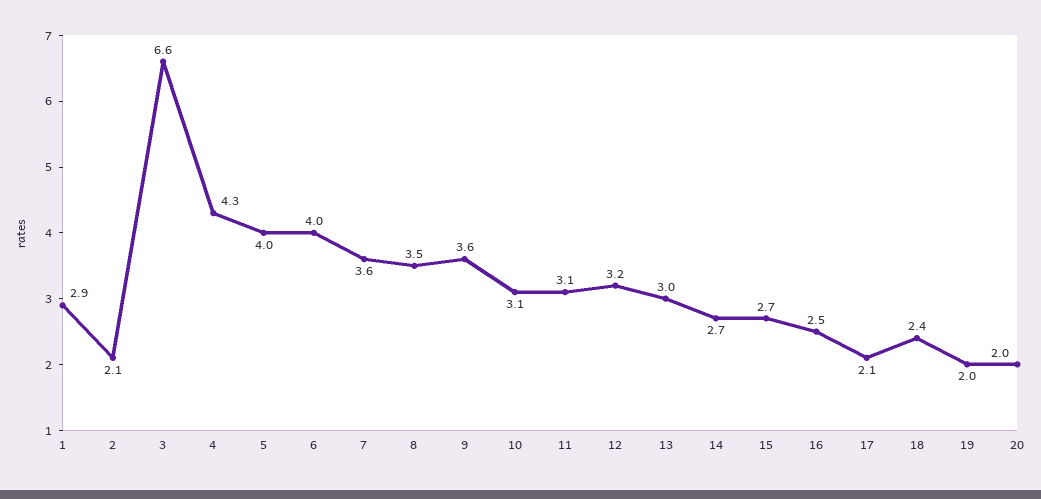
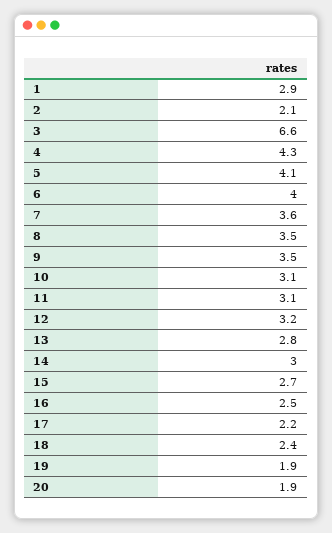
  {
    "1": 2.9,
    "2": 2.1,
    "3": 6.6,
    "4": 4.3,
-   "5": 4,
+   "5": 4.1,
    "6": 4,
    "7": 3.6,
    "8": 3.5,
-   "9": 3.6,
+   "9": 3.5,
    "10": 3.1,
    "11": 3.1,
    "12": 3.2,
-   "13": 3,
+   "13": 2.8,
-   "14": 2.7,
+   "14": 3,
    "15": 2.7,
    "16": 2.5,
-   "17": 2.1,
+   "17": 2.2,
    "18": 2.4,
-   "19": 2,
+   "19": 1.9,
-   "20": 2
+   "20": 1.9
  }

